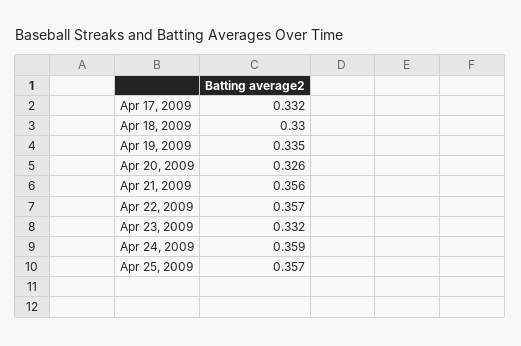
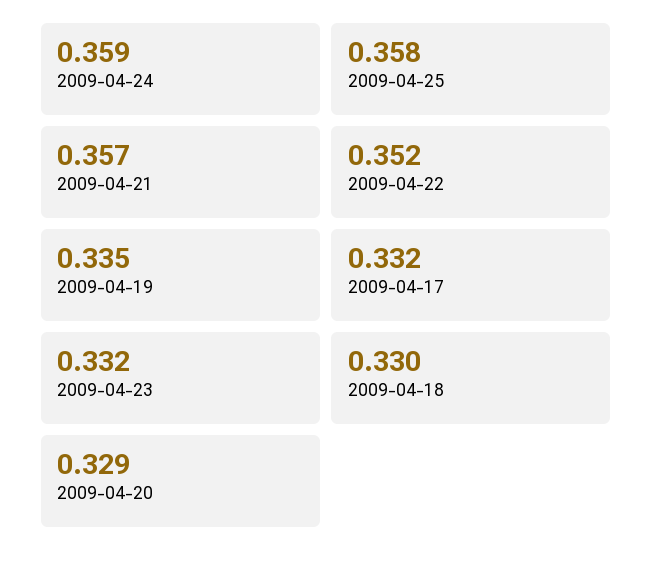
  {
    "Apr 17, 2009": 0.332,
    "Apr 18, 2009": 0.33,
    "Apr 19, 2009": 0.335,
-   "Apr 20, 2009": 0.326,
+   "Apr 20, 2009": 0.329,
-   "Apr 21, 2009": 0.356,
+   "Apr 21, 2009": 0.357,
-   "Apr 22, 2009": 0.357,
+   "Apr 22, 2009": 0.352,
    "Apr 23, 2009": 0.332,
    "Apr 24, 2009": 0.359,
-   "Apr 25, 2009": 0.357
+   "Apr 25, 2009": 0.358
  }

